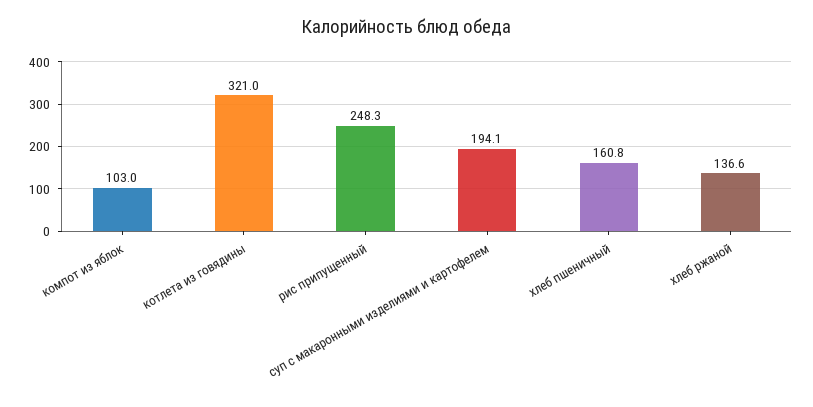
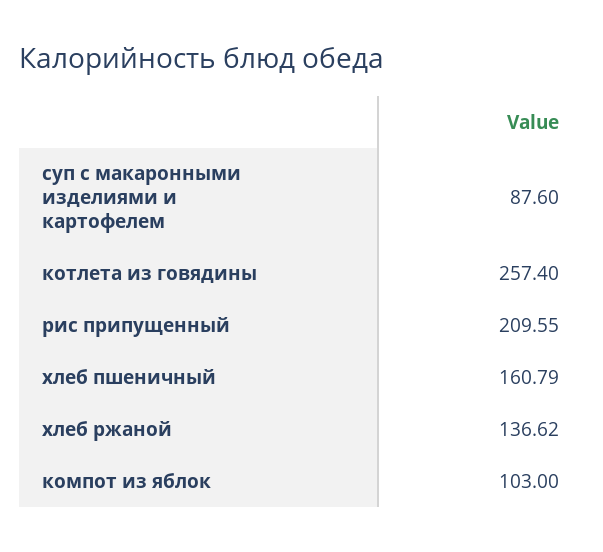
  {
    "компот из яблок": 103,
-   "котлета из говядины": 321,
+   "котлета из говядины": 257.4,
-   "рис припущенный": 248.3,
+   "рис припущенный": 209.55,
-   "суп с макаронными изделиями и картофелем": 194.1,
+   "суп с макаронными изделиями и картофелем": 87.6,
    "хлеб пшеничный": 160.79,
    "хлеб ржаной": 136.62
  }

